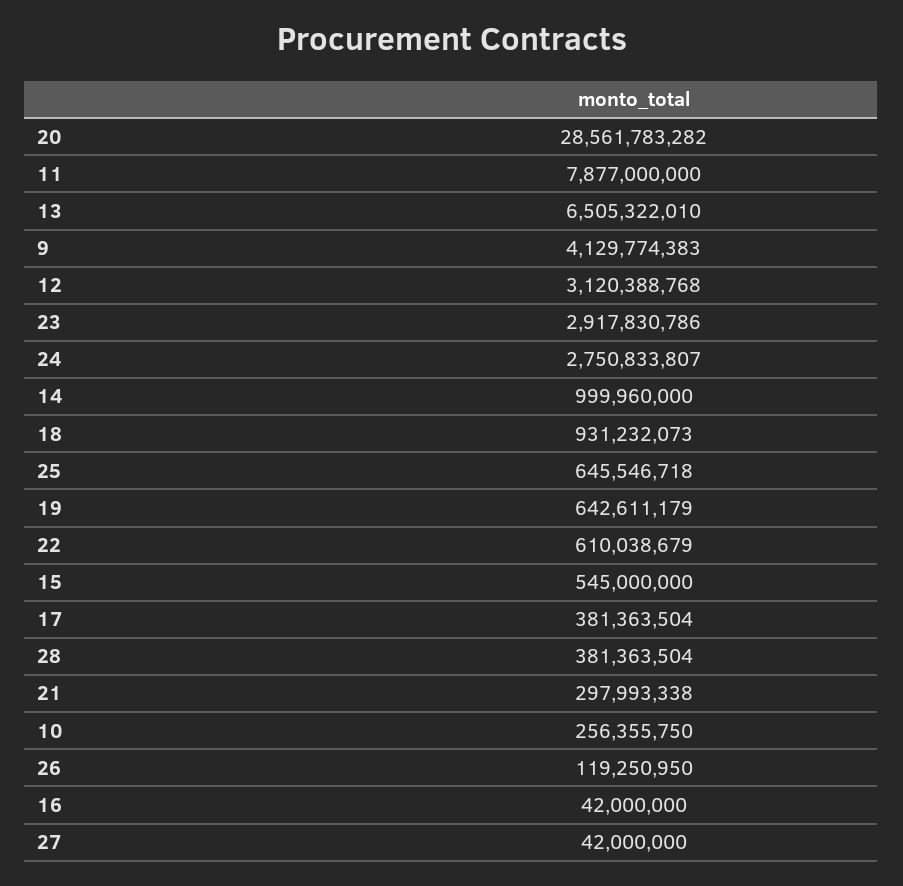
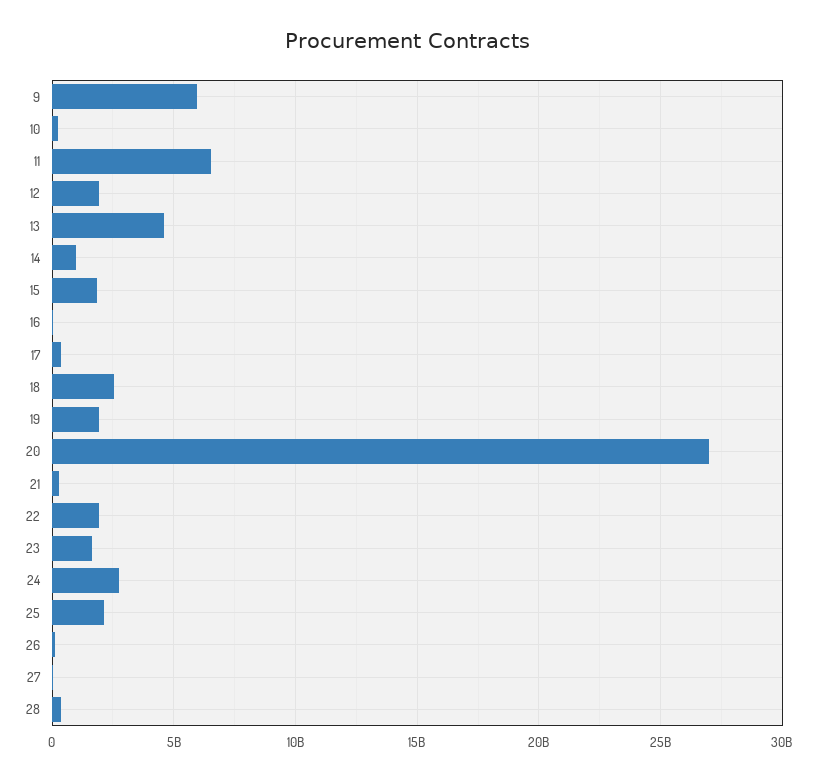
  {
-   "20": 28561783282,
+   "20": 27000000000,
-   "11": 7877000000,
+   "11": 6500000000,
-   "13": 6505322010,
+   "13": 4500000000,
-   "9": 4129774383,
+   "9": 6000000000,
-   "12": 3120388768,
+   "12": 2000000000,
-   "23": 2917830786,
+   "23": 1500000000,
    "24": 2750833807,
    "14": 999960000,
-   "18": 931232073,
+   "18": 2500000000,
-   "25": 645546718,
+   "25": 2000000000,
-   "19": 642611179,
+   "19": 2000000000,
-   "22": 610038679,
+   "22": 2000000000,
-   "15": 545000000,
+   "15": 2000000000,
    "17": 381363504,
    "28": 381363504,
    "21": 297993338,
    "10": 256355750,
    "26": 119250950,
    "16": 42000000,
    "27": 42000000
  }

